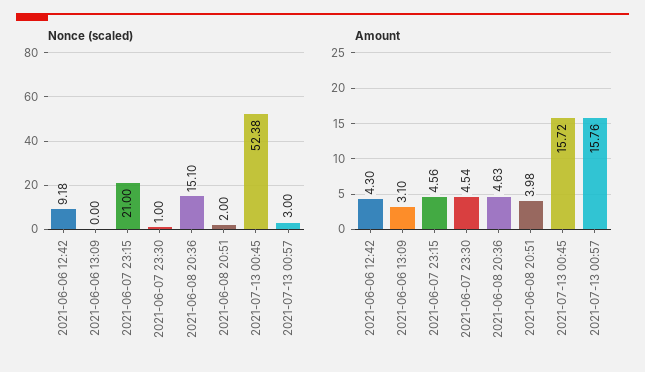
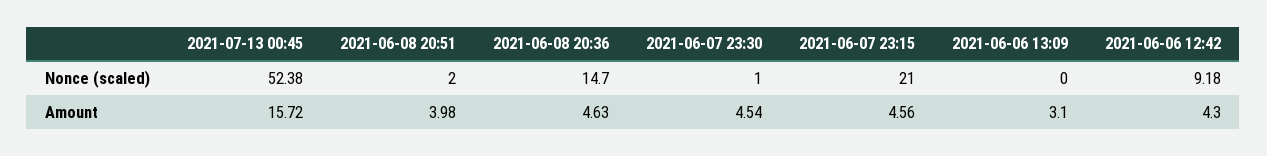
  {
    "Nonce (scaled)": {
      "2021-06-06 12:42": 9.18,
      "2021-06-06 13:09": 0,
      "2021-06-07 23:15": 21,
      "2021-06-07 23:30": 1,
-     "2021-06-08 20:36": 15.1,
+     "2021-06-08 20:36": 14.7,
      "2021-06-08 20:51": 2,
-     "2021-07-13 00:45": 52.38,
+     "2021-07-13 00:45": 52.38
-     "2021-07-13 00:57": 3
    },
    "Amount": {
      "2021-06-06 12:42": 4.3,
      "2021-06-06 13:09": 3.1,
      "2021-06-07 23:15": 4.56,
      "2021-06-07 23:30": 4.54,
      "2021-06-08 20:36": 4.63,
      "2021-06-08 20:51": 3.98,
-     "2021-07-13 00:45": 15.72,
+     "2021-07-13 00:45": 15.72
-     "2021-07-13 00:57": 15.76
    }
  }

